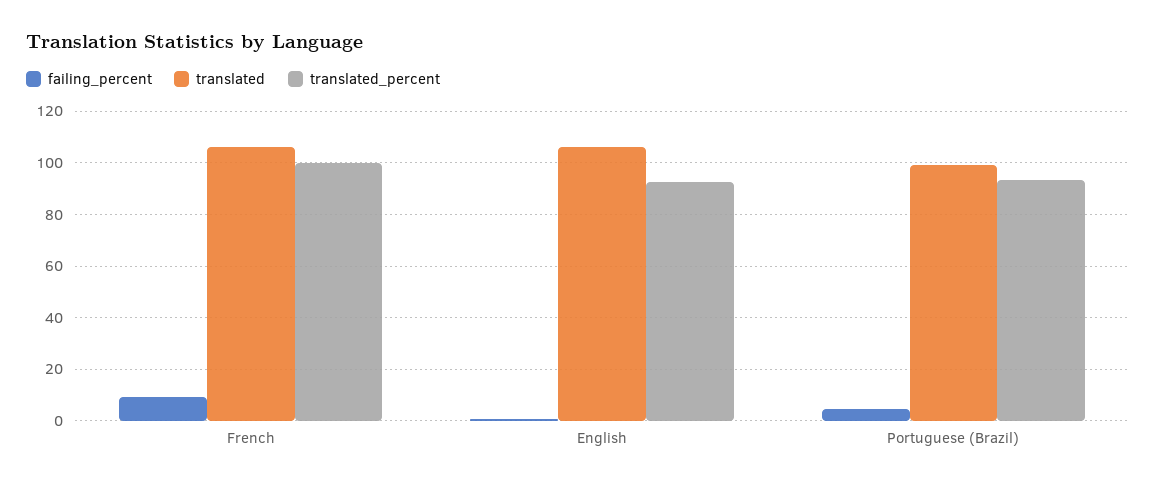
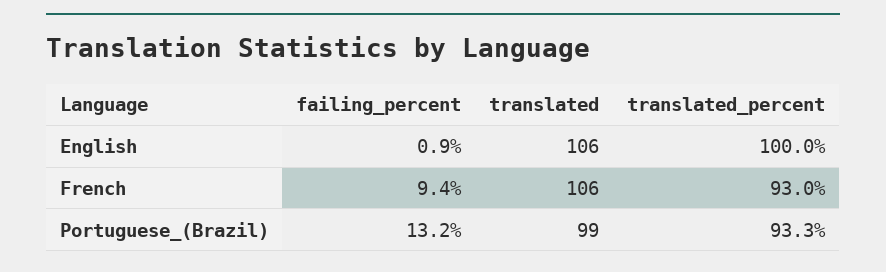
  {
    "failing_percent": {
      "French": 9.4,
      "English": 0.9,
-     "Portuguese (Brazil)": 5
+     "Portuguese (Brazil)": 13.2
    },
    "translated": {
      "French": 106,
      "English": 106,
      "Portuguese (Brazil)": 99
    },
    "translated_percent": {
-     "French": 100,
+     "French": 93,
-     "English": 92.5,
+     "English": 100,
      "Portuguese (Brazil)": 93.3
    }
  }

